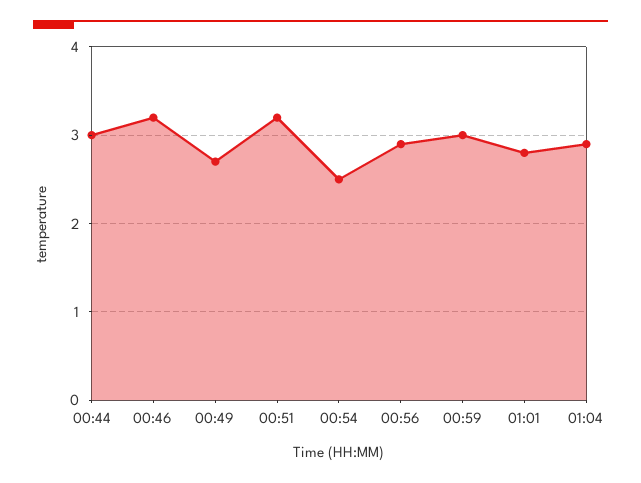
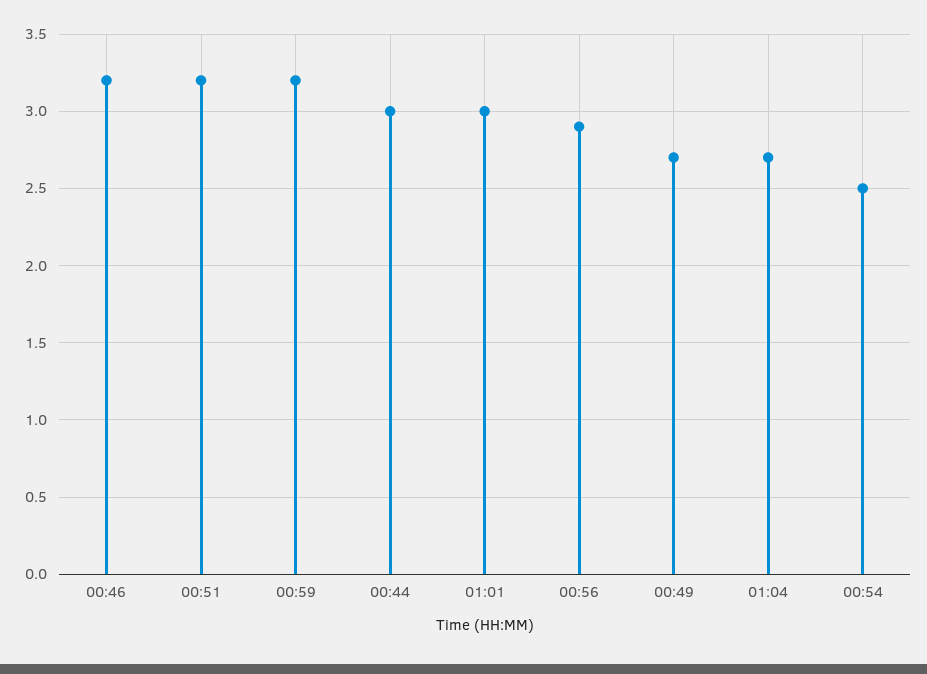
  {
    "00:44": 3,
    "00:46": 3.2,
    "00:49": 2.7,
    "00:51": 3.2,
    "00:54": 2.5,
    "00:56": 2.9,
-   "00:59": 3,
+   "00:59": 3.2,
-   "01:01": 2.8,
+   "01:01": 3,
-   "01:04": 2.9
+   "01:04": 2.7
  }

